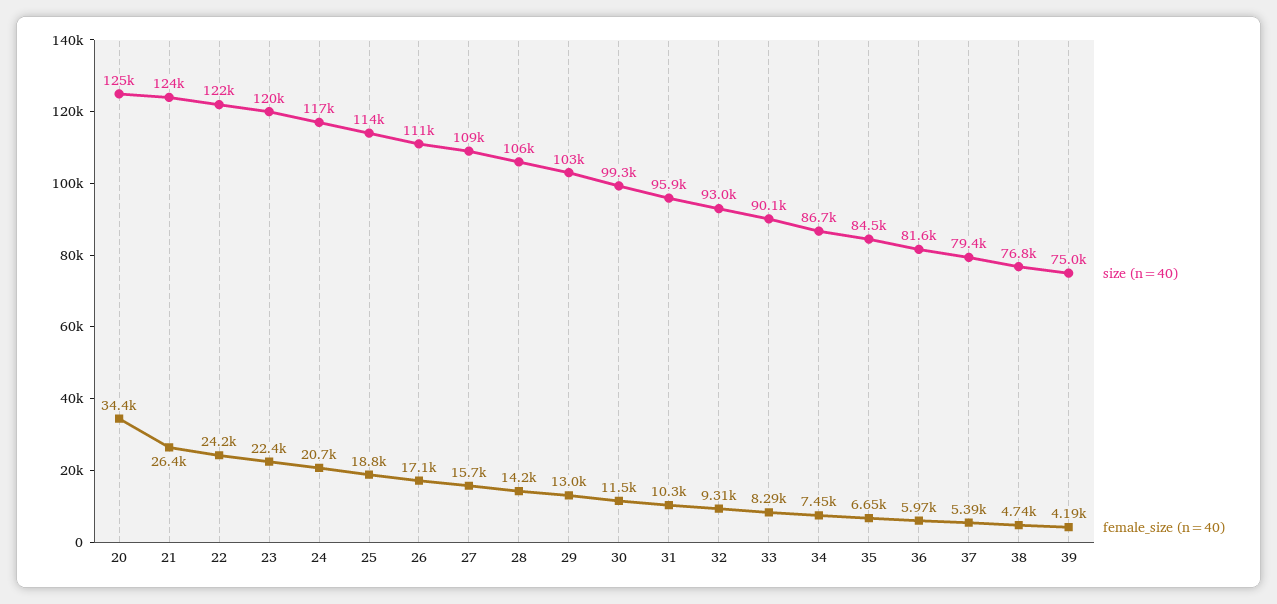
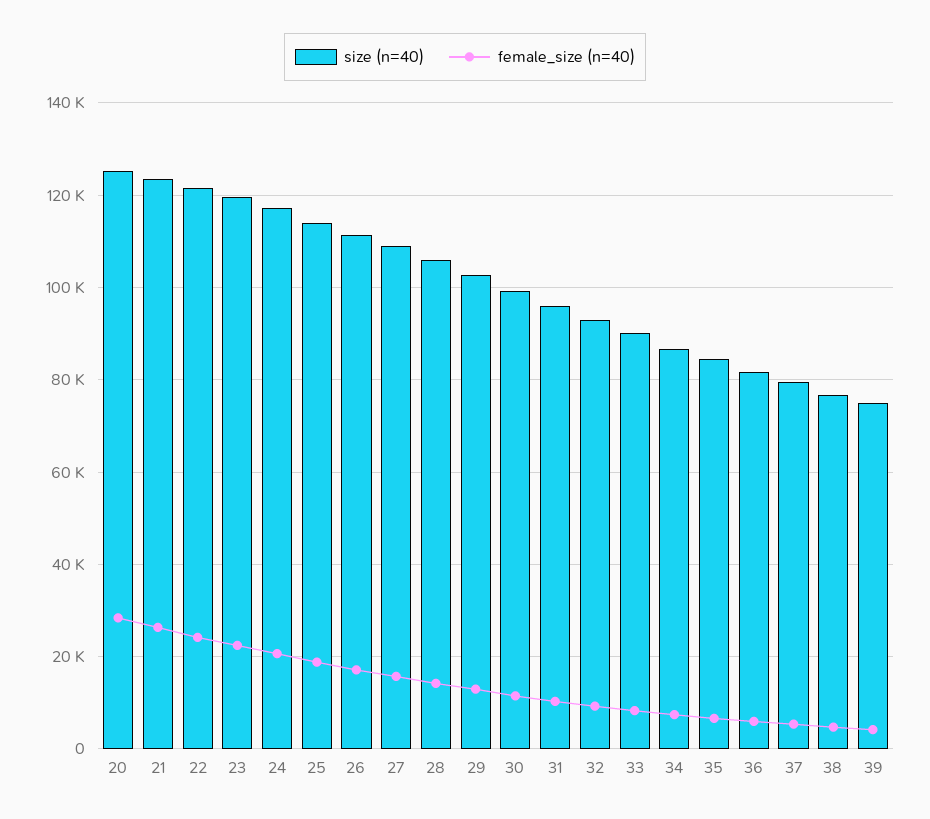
  {
    "size (n=40)": {
      "20": 125000,
      "21": 124000,
      "22": 122000,
      "23": 120000,
      "24": 117000,
      "25": 114000,
      "26": 111000,
      "27": 109000,
      "28": 106000,
      "29": 103000,
      "30": 99300,
      "31": 95900,
      "32": 93000,
      "33": 90100,
      "34": 86700,
      "35": 84500,
      "36": 81600,
      "37": 79400,
      "38": 76800,
      "39": 75000
    },
    "female_size (n=40)": {
-     "20": 34400,
+     "20": 28000,
      "21": 26400,
      "22": 24200,
      "23": 22400,
      "24": 20700,
      "25": 18800,
      "26": 17100,
      "27": 15700,
      "28": 14200,
      "29": 13000,
      "30": 11500,
      "31": 10300,
      "32": 9310,
      "33": 8290,
      "34": 7450,
      "35": 6650,
      "36": 5970,
      "37": 5390,
      "38": 4740,
      "39": 4190
    }
  }

